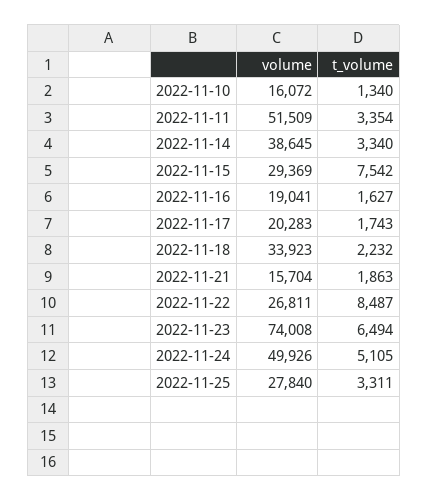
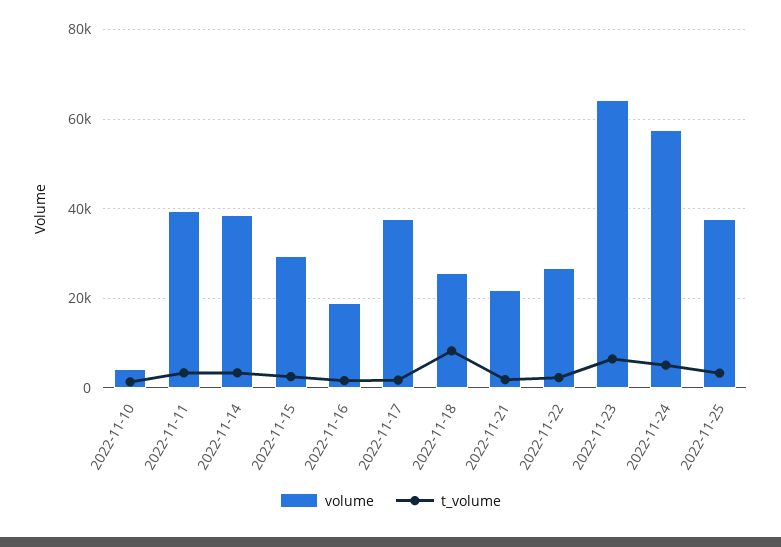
  {
    "volume": {
-     "2022-11-10": 16072,
+     "2022-11-10": 4000,
-     "2022-11-11": 51509,
+     "2022-11-11": 40000,
      "2022-11-14": 38645,
      "2022-11-15": 29369,
      "2022-11-16": 19041,
-     "2022-11-17": 20283,
+     "2022-11-17": 38000,
-     "2022-11-18": 33923,
+     "2022-11-18": 26000,
-     "2022-11-21": 15704,
+     "2022-11-21": 22000,
      "2022-11-22": 26811,
-     "2022-11-23": 74008,
+     "2022-11-23": 64000,
-     "2022-11-24": 49926,
+     "2022-11-24": 58000,
-     "2022-11-25": 27840
+     "2022-11-25": 38000
    },
    "t_volume": {
      "2022-11-10": 1340,
      "2022-11-11": 3354,
      "2022-11-14": 3340,
-     "2022-11-15": 7542,
+     "2022-11-15": 2000,
      "2022-11-16": 1627,
      "2022-11-17": 1743,
-     "2022-11-18": 2232,
+     "2022-11-18": 8000,
      "2022-11-21": 1863,
-     "2022-11-22": 8487,
+     "2022-11-22": 2000,
      "2022-11-23": 6494,
      "2022-11-24": 5105,
      "2022-11-25": 3311
    }
  }

